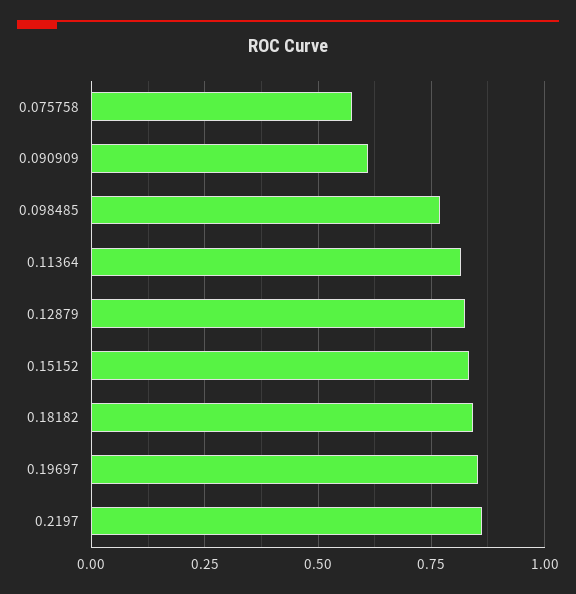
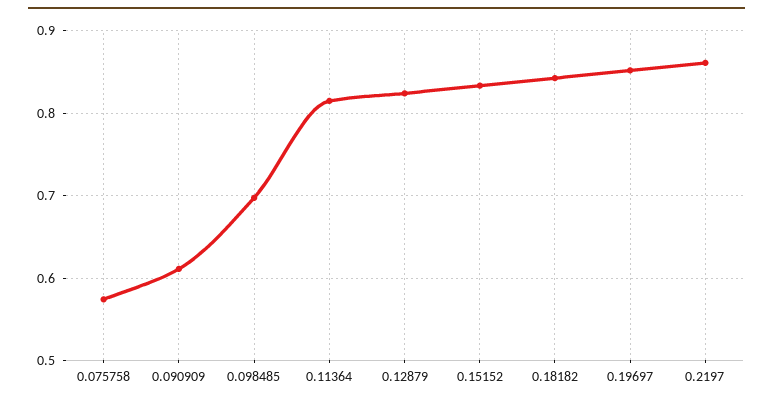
  {
    "0.075758": 0.57,
    "0.090909": 0.61,
-   "0.098485": 0.775,
+   "0.098485": 0.7,
    "0.11364": 0.81,
    "0.12879": 0.82,
    "0.15152": 0.83,
    "0.18182": 0.84,
    "0.19697": 0.85,
    "0.2197": 0.86
  }

